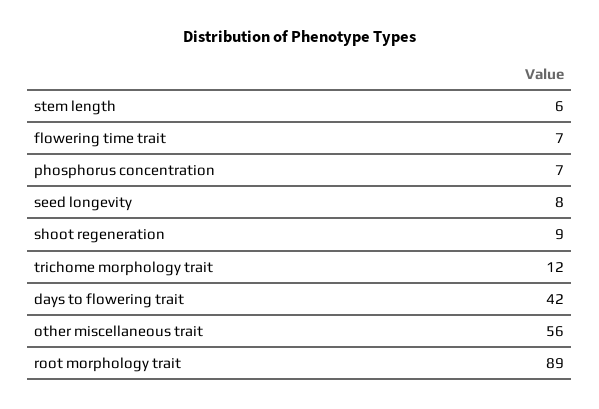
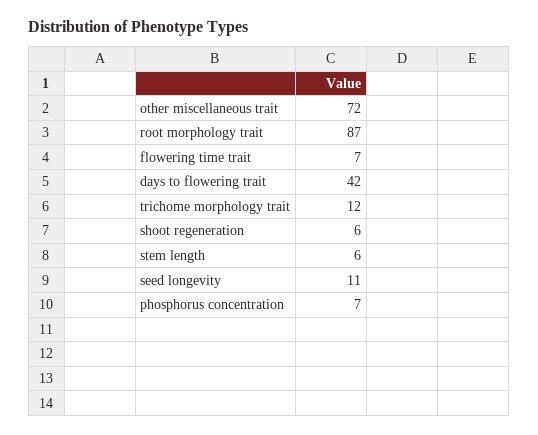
  {
    "stem length": 6,
    "flowering time trait": 7,
    "phosphorus concentration": 7,
-   "seed longevity": 8,
+   "seed longevity": 11,
-   "shoot regeneration": 9,
+   "shoot regeneration": 6,
    "trichome morphology trait": 12,
    "days to flowering trait": 42,
-   "other miscellaneous trait": 56,
+   "other miscellaneous trait": 72,
-   "root morphology trait": 89
+   "root morphology trait": 87
  }

